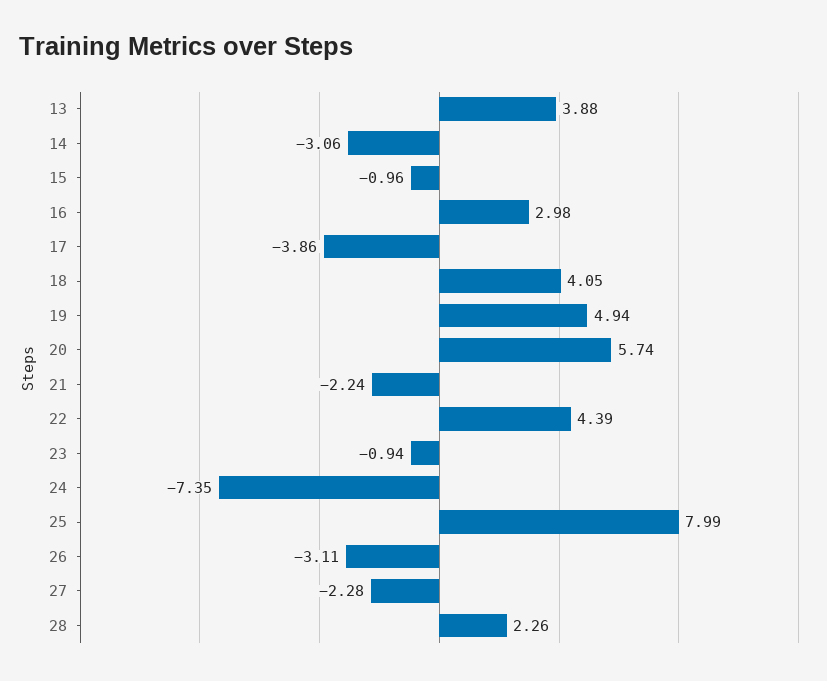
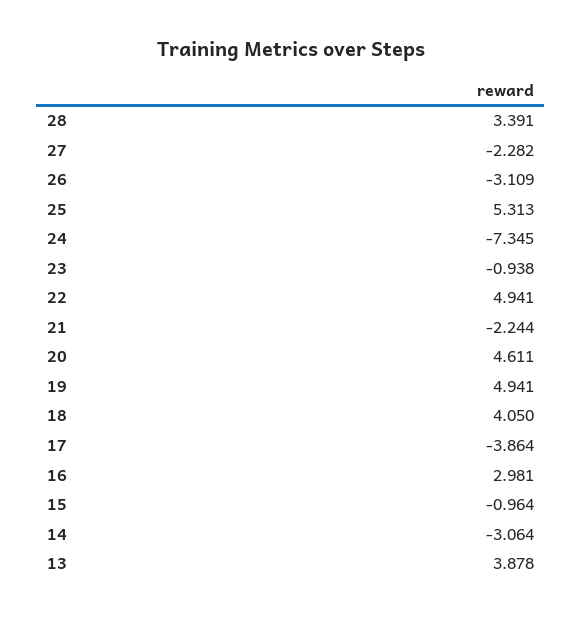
  {
    "13": 3.878,
    "14": -3.064,
    "15": -0.964,
    "16": 2.981,
    "17": -3.864,
    "18": 4.05,
    "19": 4.941,
-   "20": 5.74,
+   "20": 4.611,
    "21": -2.244,
-   "22": 4.39,
+   "22": 4.941,
    "23": -0.938,
    "24": -7.345,
-   "25": 7.99,
+   "25": 5.313,
    "26": -3.109,
    "27": -2.282,
-   "28": 2.26
+   "28": 3.391
  }

